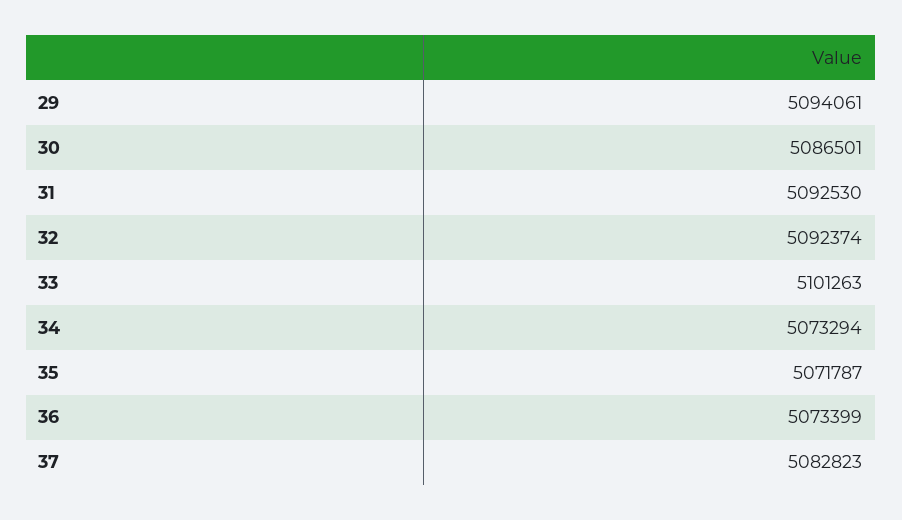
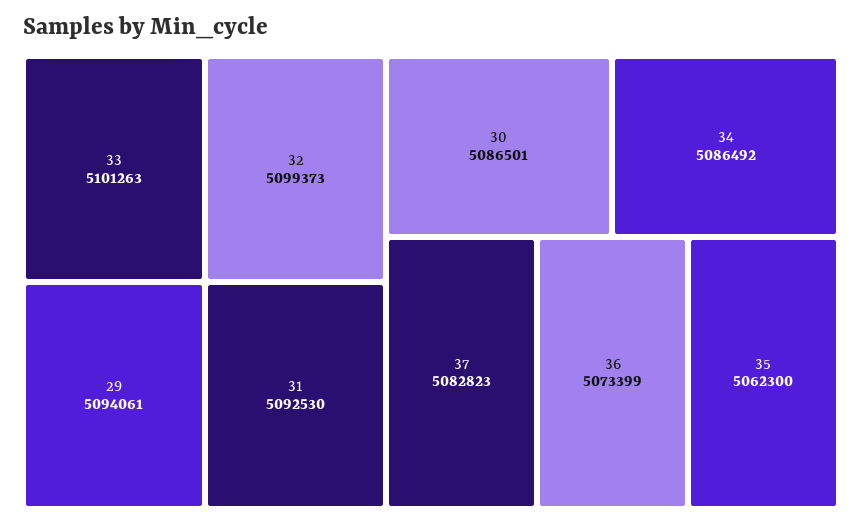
  {
    "29": 5094061,
    "30": 5086501,
    "31": 5092530,
-   "32": 5092374,
+   "32": 5099373,
    "33": 5101263,
-   "34": 5073294,
+   "34": 5086492,
-   "35": 5071787,
+   "35": 5062300,
    "36": 5073399,
    "37": 5082823
  }

